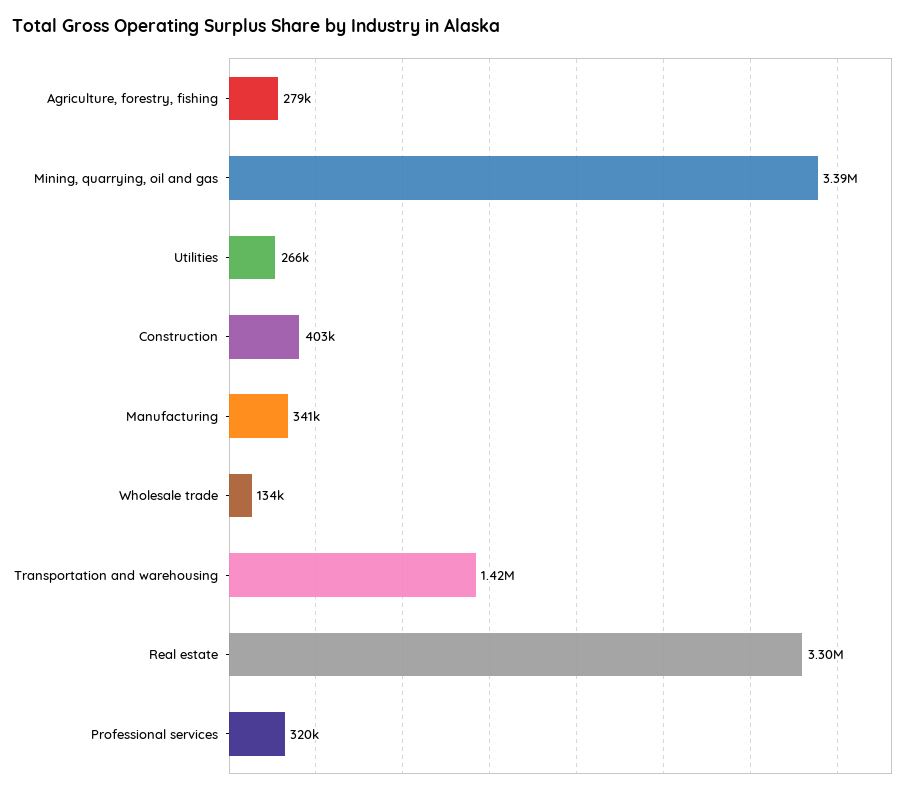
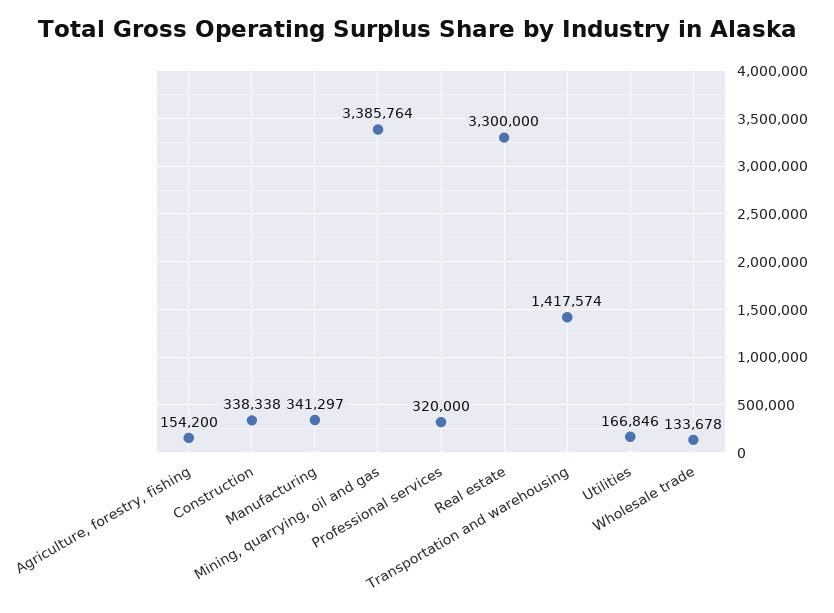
  {
-   "Agriculture, forestry, fishing": 279000,
+   "Agriculture, forestry, fishing": 154200,
    "Mining, quarrying, oil and gas": 3385764,
-   "Utilities": 266000,
+   "Utilities": 166846,
-   "Construction": 403000,
+   "Construction": 338338,
    "Manufacturing": 341297,
    "Wholesale trade": 133678,
    "Transportation and warehousing": 1417574,
    "Real estate": 3300000,
    "Professional services": 320000
  }

